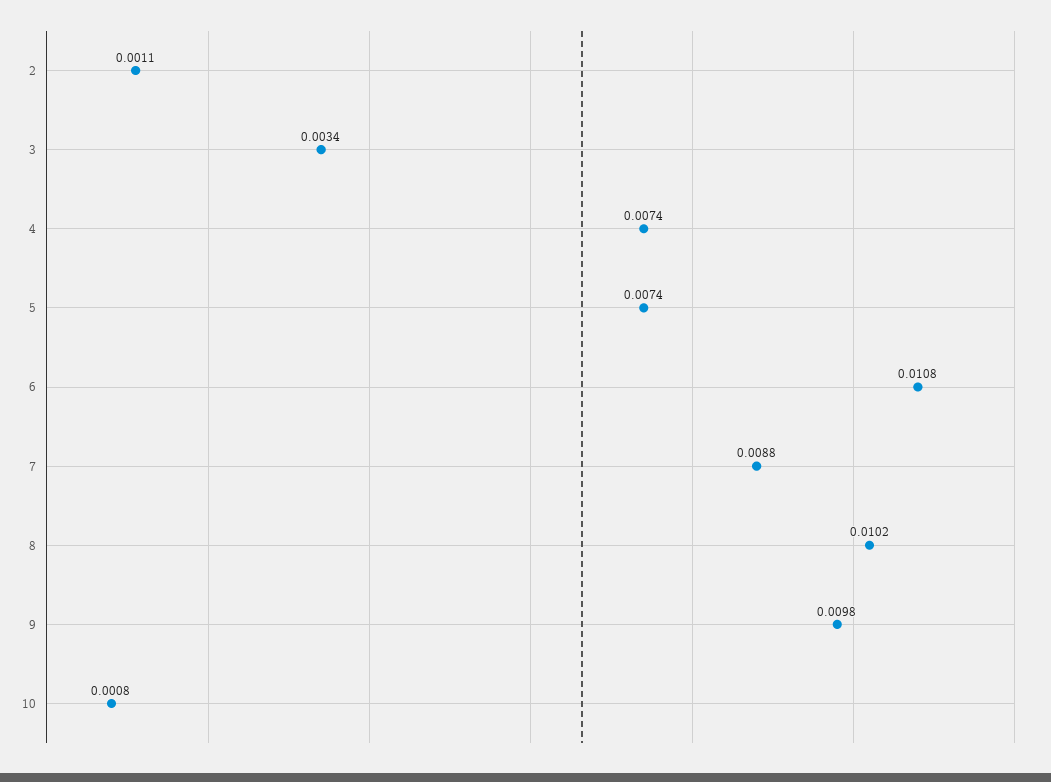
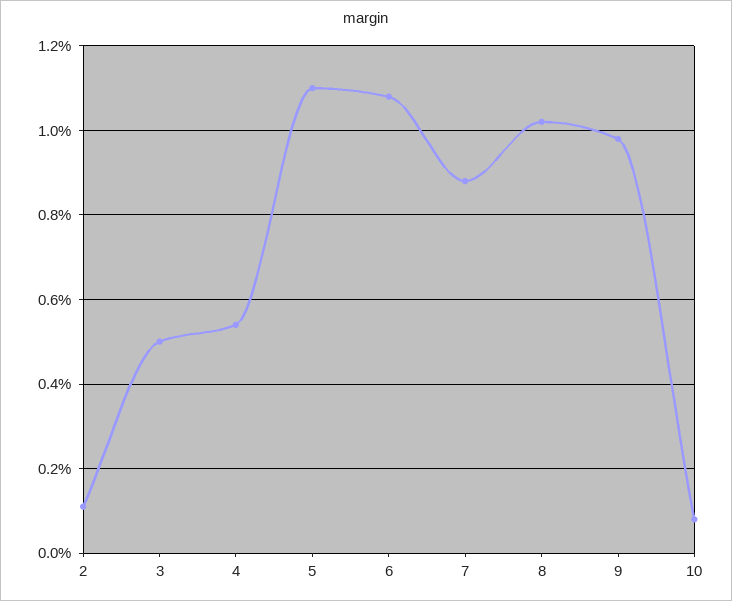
  {
    "2": 0.0011,
-   "3": 0.0034,
+   "3": 0.005,
-   "4": 0.0074,
+   "4": 0.0055,
-   "5": 0.0074,
+   "5": 0.011,
    "6": 0.0108,
    "7": 0.0088,
    "8": 0.0102,
    "9": 0.0098,
    "10": 0.0008
  }

